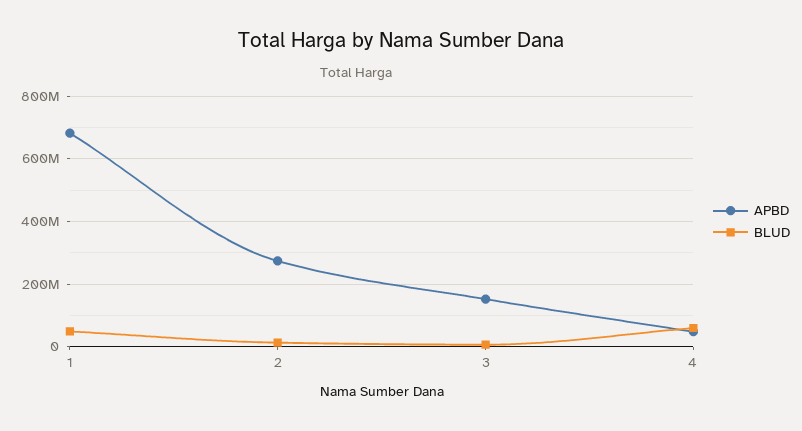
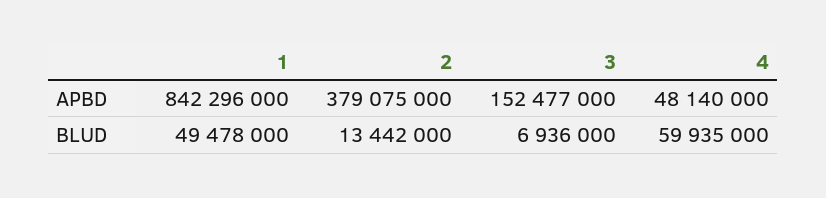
  {
    "APBD": {
-     "1": 680000000,
+     "1": 842296000,
-     "2": 280000000,
+     "2": 379075000,
      "3": 152477000,
      "4": 48140000
    },
    "BLUD": {
      "1": 49478000,
      "2": 13442000,
      "3": 6936000,
      "4": 59935000
    }
  }

